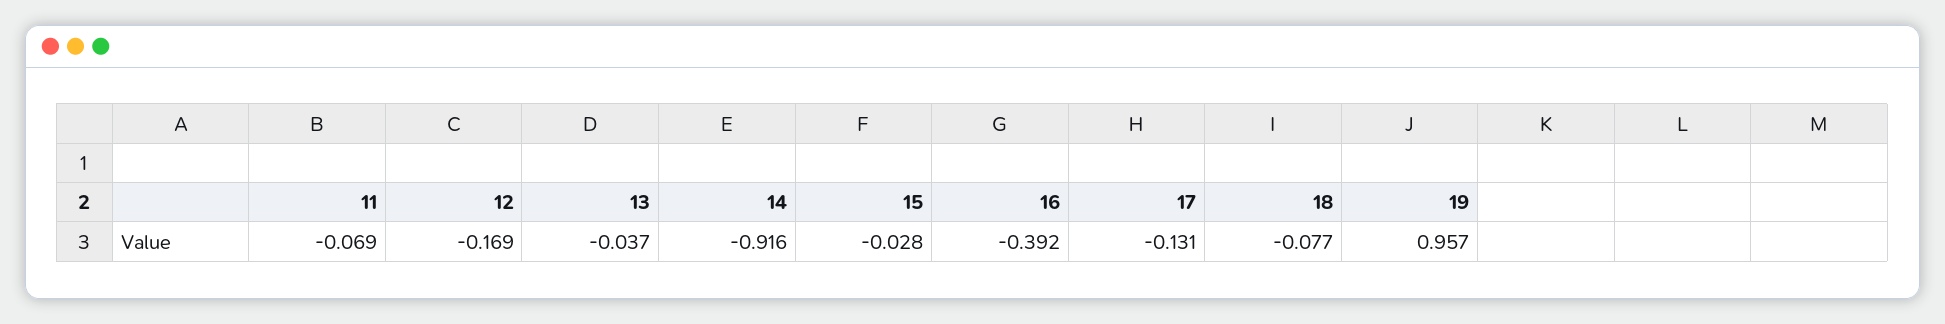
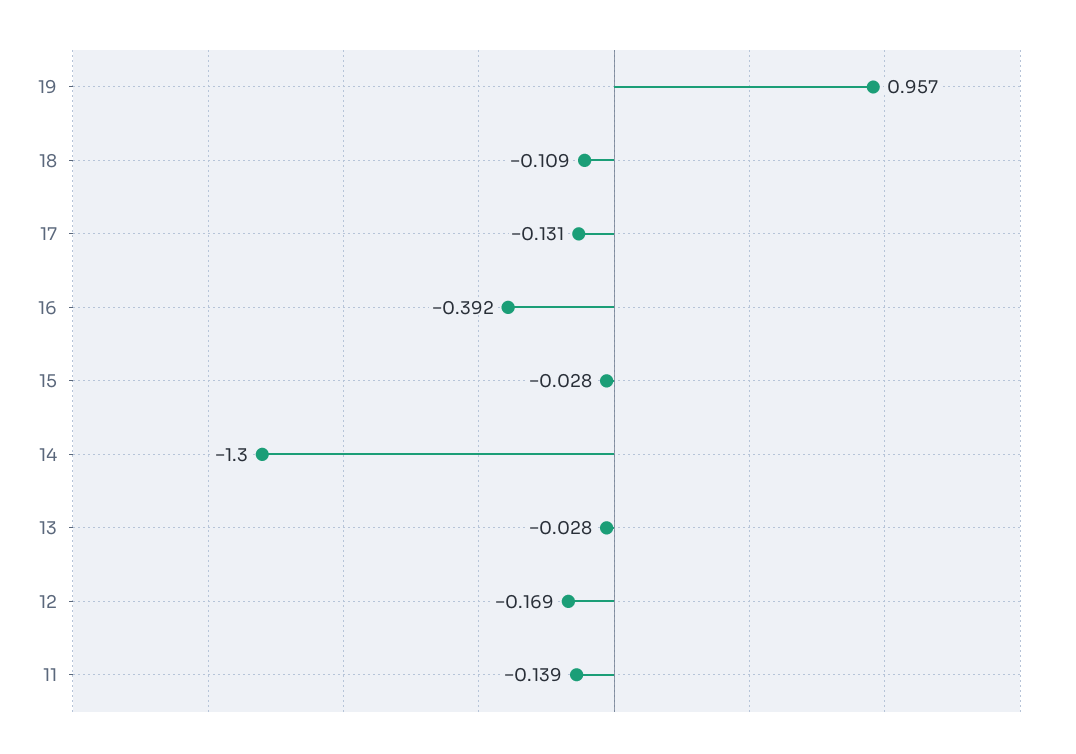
  {
-   "11": -0.069,
+   "11": -0.139,
    "12": -0.169,
-   "13": -0.037,
+   "13": -0.028,
-   "14": -0.916,
+   "14": -1.3,
    "15": -0.028,
    "16": -0.392,
    "17": -0.131,
-   "18": -0.077,
+   "18": -0.109,
    "19": 0.957
  }

